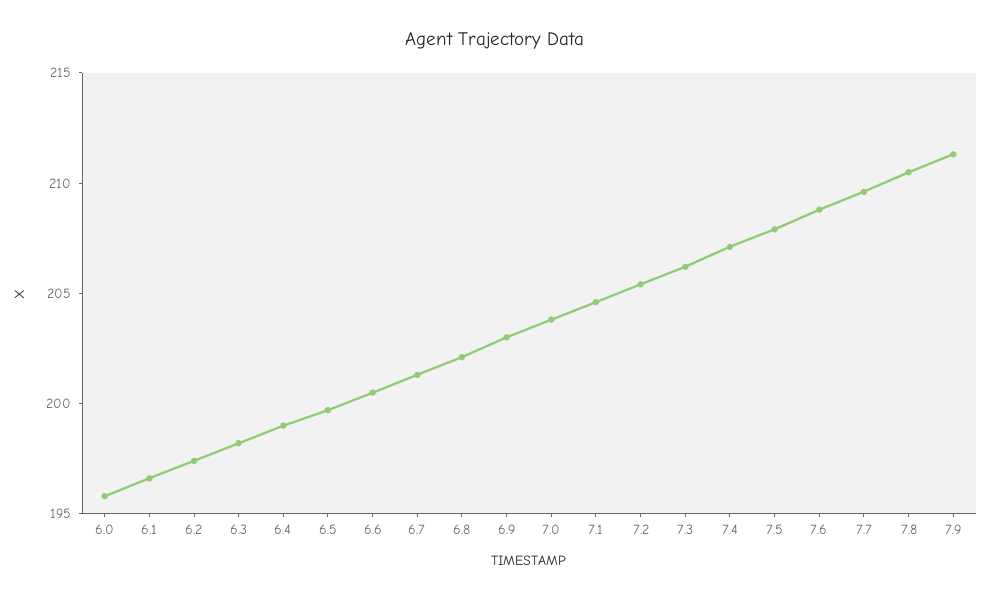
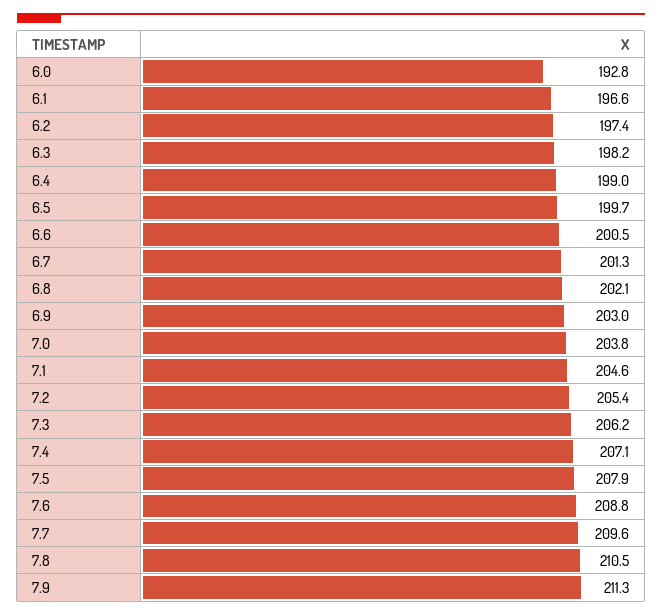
  {
-   "6.0": 196,
+   "6.0": 192.8,
    "6.1": 196.6,
    "6.2": 197.4,
    "6.3": 198.2,
    "6.4": 199,
    "6.5": 199.7,
    "6.6": 200.5,
    "6.7": 201.3,
    "6.8": 202.1,
    "6.9": 203,
    "7.0": 203.8,
    "7.1": 204.6,
    "7.2": 205.4,
    "7.3": 206.2,
    "7.4": 207.1,
    "7.5": 207.9,
    "7.6": 208.8,
    "7.7": 209.6,
    "7.8": 210.5,
    "7.9": 211.3
  }

